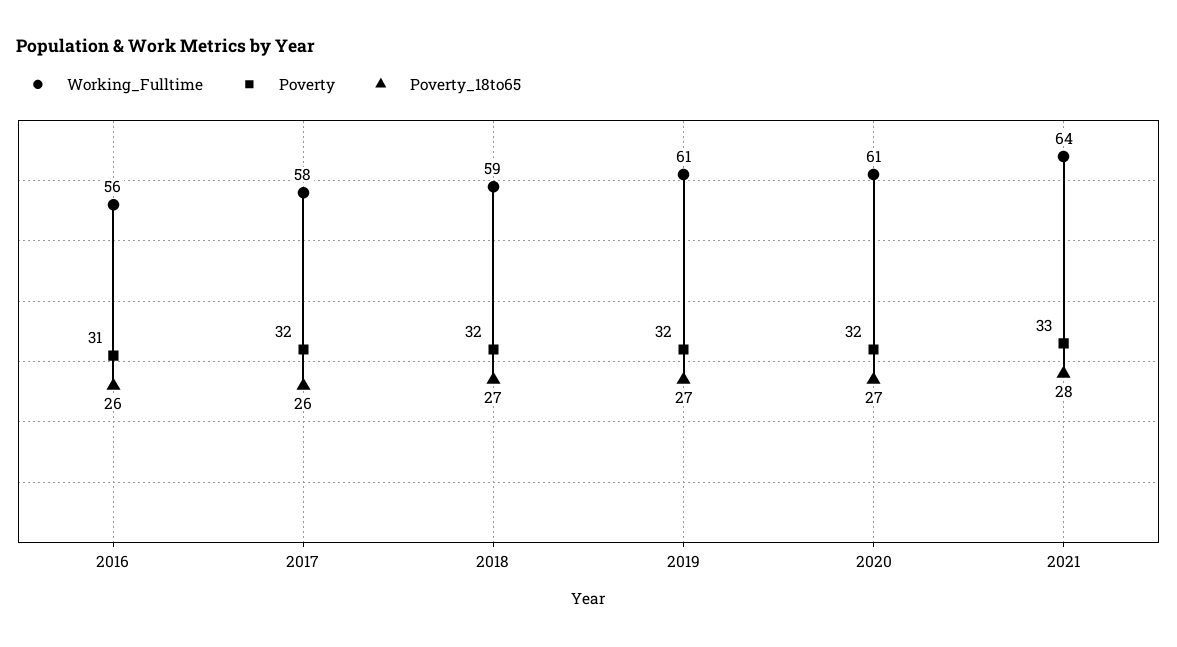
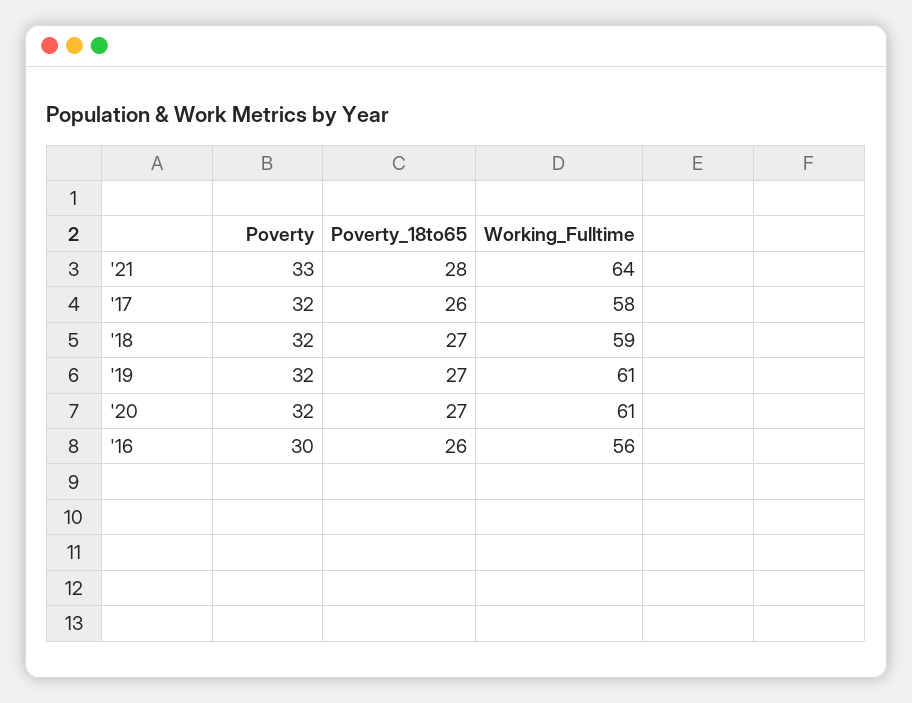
  {
    "Working_Fulltime": {
      "2016": 56,
      "2017": 58,
      "2018": 59,
      "2019": 61,
      "2020": 61,
      "2021": 64
    },
    "Poverty": {
-     "2016": 31,
+     "2016": 30,
      "2017": 32,
      "2018": 32,
      "2019": 32,
      "2020": 32,
      "2021": 33
    },
    "Poverty_18to65": {
      "2016": 26,
      "2017": 26,
      "2018": 27,
      "2019": 27,
      "2020": 27,
      "2021": 28
    }
  }

